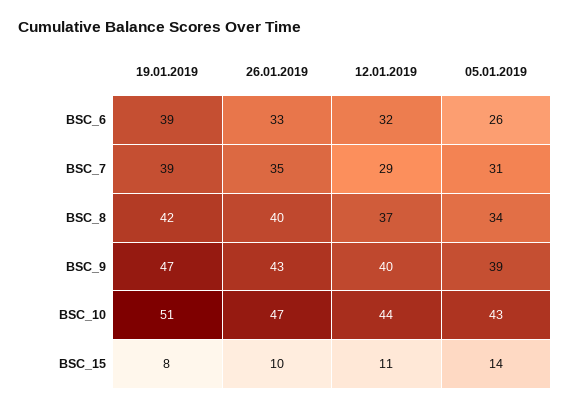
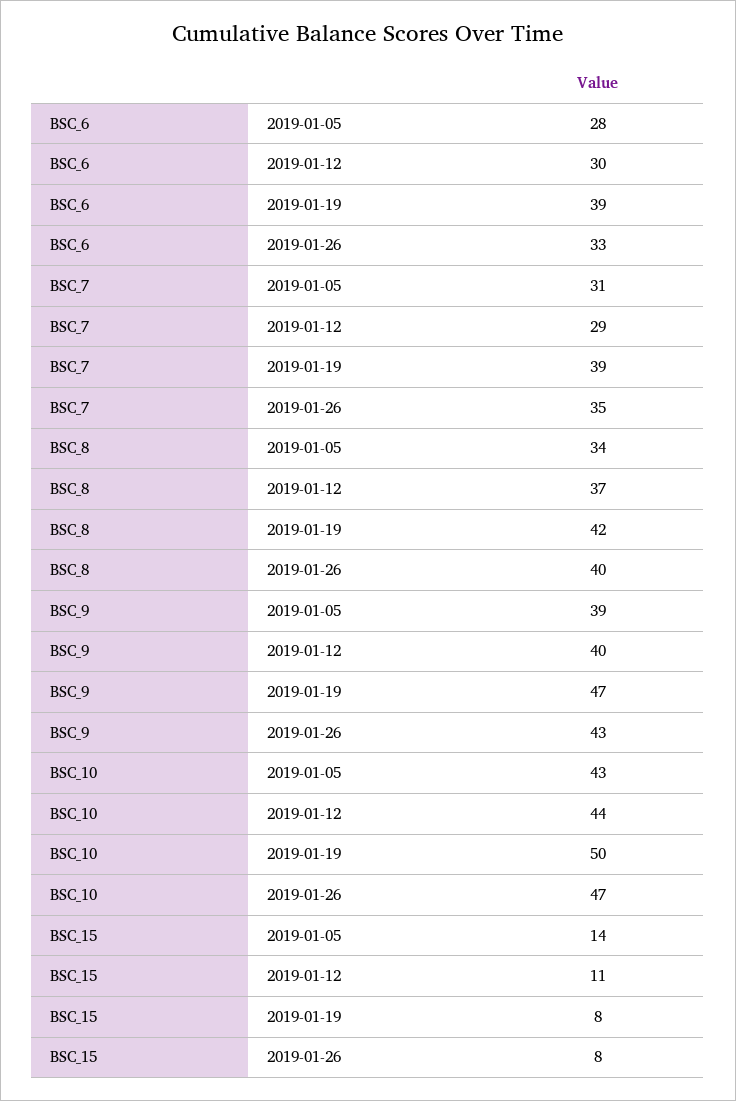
  {
    "19.01.2019": {
      "BSC_6": 39,
      "BSC_7": 39,
      "BSC_8": 42,
      "BSC_9": 47,
-     "BSC_10": 51,
+     "BSC_10": 50,
      "BSC_15": 8
    },
    "26.01.2019": {
      "BSC_6": 33,
      "BSC_7": 35,
      "BSC_8": 40,
      "BSC_9": 43,
      "BSC_10": 47,
-     "BSC_15": 10
+     "BSC_15": 8
    },
    "12.01.2019": {
-     "BSC_6": 32,
+     "BSC_6": 30,
      "BSC_7": 29,
      "BSC_8": 37,
      "BSC_9": 40,
      "BSC_10": 44,
      "BSC_15": 11
    },
    "05.01.2019": {
-     "BSC_6": 26,
+     "BSC_6": 28,
      "BSC_7": 31,
      "BSC_8": 34,
      "BSC_9": 39,
      "BSC_10": 43,
      "BSC_15": 14
    }
  }

